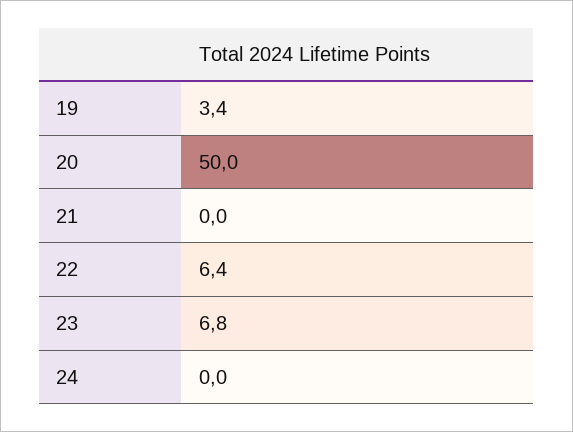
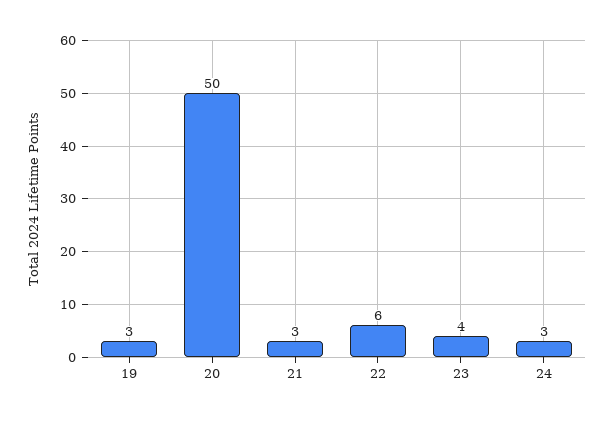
  {
    "19": 3.4,
    "20": 50,
-   "21": 0,
+   "21": 3,
    "22": 6.4,
-   "23": 6.8,
+   "23": 4,
-   "24": 0
+   "24": 3
  }

